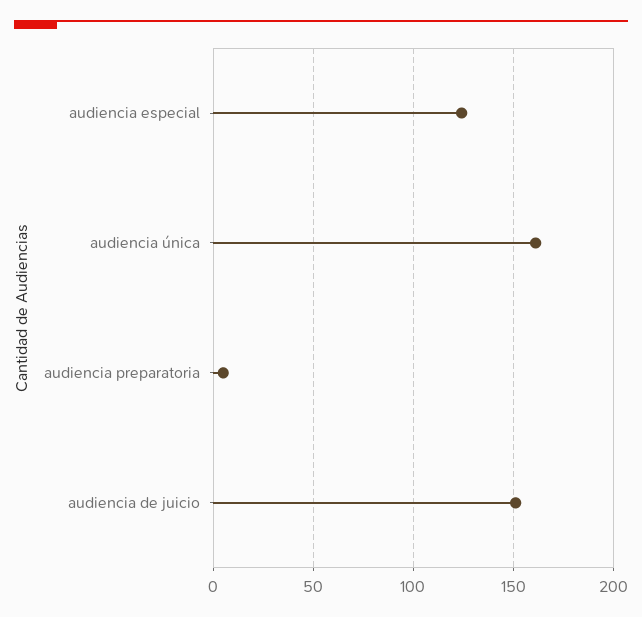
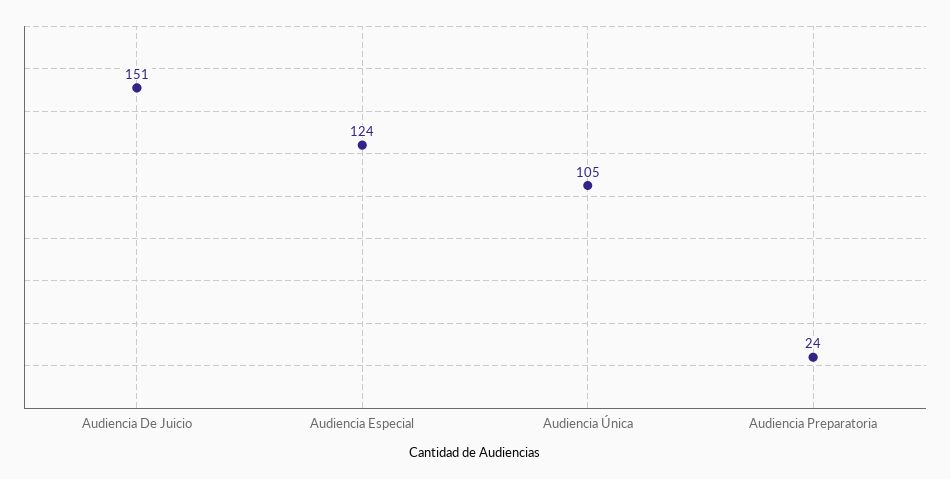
  {
    "audiencia especial": 124,
-   "audiencia única": 160,
+   "audiencia única": 105,
-   "audiencia preparatoria": 5,
+   "audiencia preparatoria": 24,
    "audiencia de juicio": 151
  }

